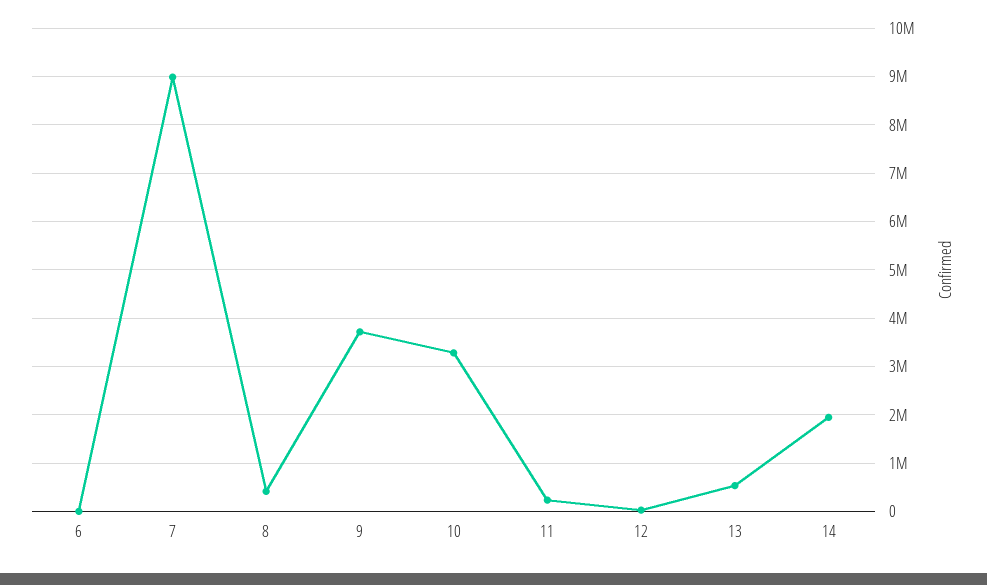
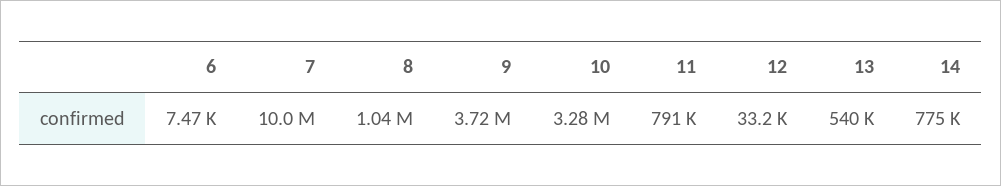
  {
    "6": 7470,
-   "7": 9000000,
+   "7": 10000000,
-   "8": 400000,
+   "8": 1040000,
    "9": 3720000,
    "10": 3280000,
-   "11": 200000,
+   "11": 791000,
    "12": 33200,
    "13": 540000,
-   "14": 2000000
+   "14": 775000
  }

